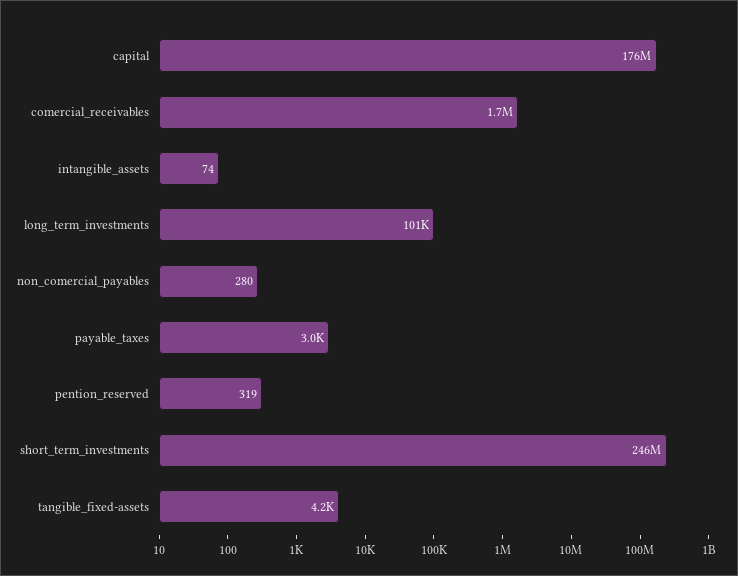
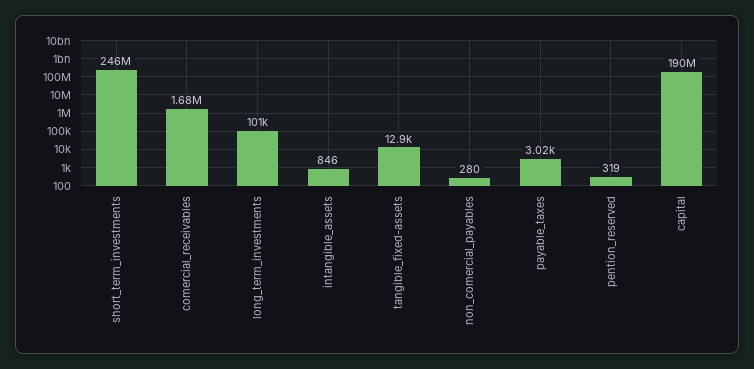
  {
-   "capital": 176000000,
+   "capital": 190000000,
    "comercial_receivables": 1680000,
-   "intangible_assets": 74,
+   "intangible_assets": 846,
    "long_term_investments": 101000,
    "non_comercial_payables": 280,
    "payable_taxes": 3020,
    "pention_reserved": 319,
    "short_term_investments": 246000000,
-   "tangible_fixed-assets": 4200
+   "tangible_fixed-assets": 12900
  }

